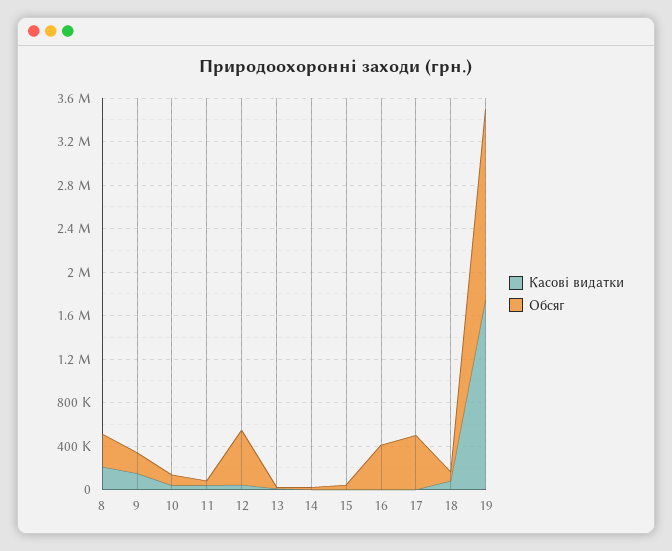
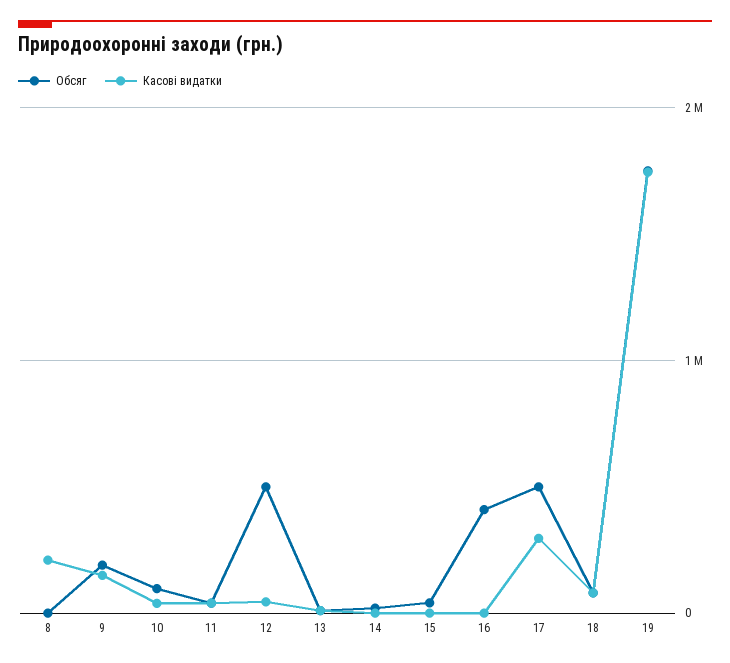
  {
    "Касові видатки": {
      "8": 200000,
      "9": 200000,
      "10": 0,
      "11": 0,
      "12": 0,
      "13": 0,
      "14": 0,
      "15": 0,
      "16": 0,
-     "17": 0,
+     "17": 300000,
      "18": 100000,
      "19": 1700000
    },
    "Обсяг": {
-     "8": 300000,
+     "8": 0,
      "9": 200000,
      "10": 100000,
      "11": 0,
      "12": 500000,
      "13": 0,
      "14": 0,
      "15": 0,
      "16": 400000,
      "17": 500000,
      "18": 100000,
      "19": 1800000
    }
  }

